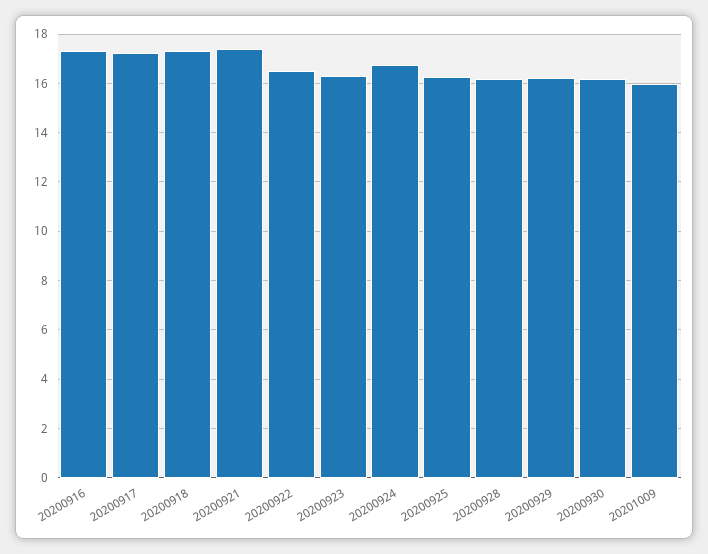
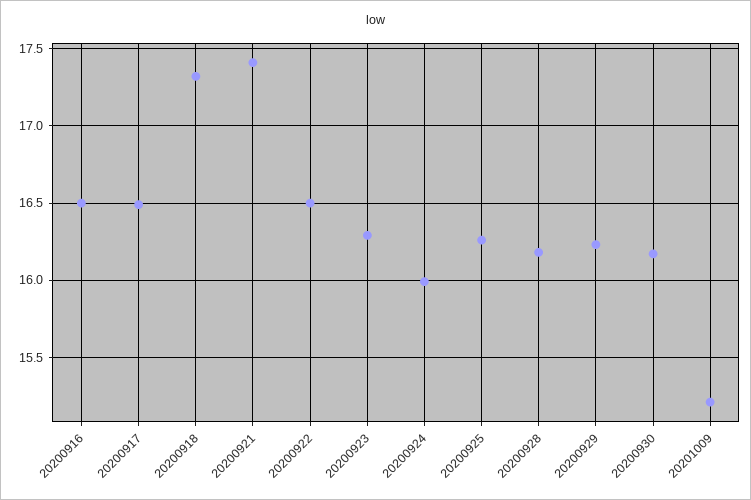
  {
-   "20200916": 17.25,
+   "20200916": 16.5,
-   "20200917": 17.25,
+   "20200917": 16.5,
    "20200918": 17.3,
    "20200921": 17.4,
    "20200922": 16.5,
    "20200923": 16.3,
-   "20200924": 16.75,
+   "20200924": 16,
    "20200925": 16.25,
    "20200928": 16.2,
    "20200929": 16.25,
    "20200930": 16.15,
-   "20201009": 16
+   "20201009": 15.2
  }

